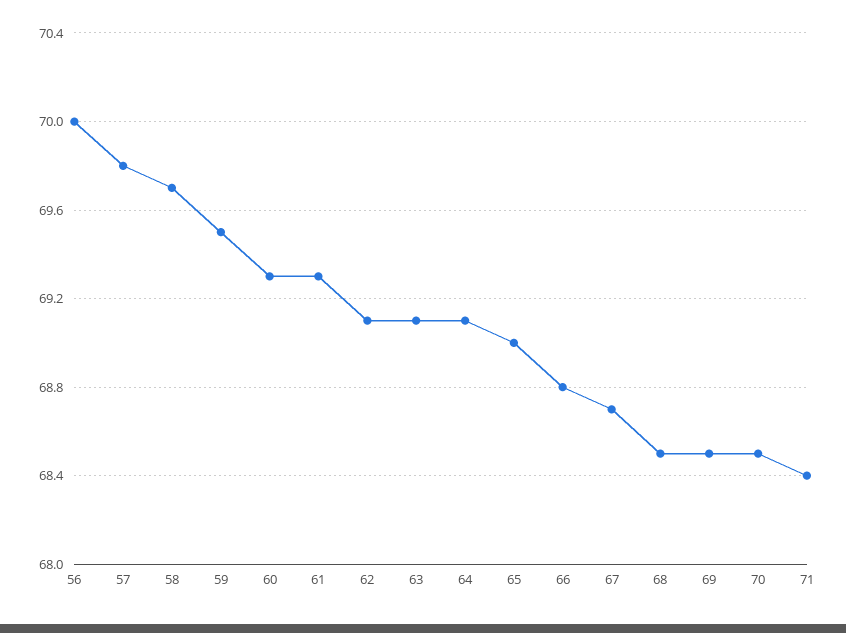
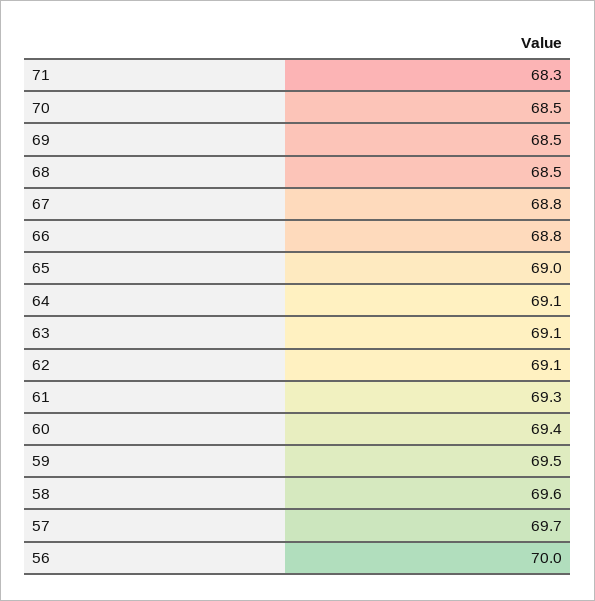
  {
    "56": 70,
-   "57": 69.8,
+   "57": 69.7,
-   "58": 69.7,
+   "58": 69.6,
    "59": 69.5,
-   "60": 69.3,
+   "60": 69.4,
    "61": 69.3,
    "62": 69.1,
    "63": 69.1,
    "64": 69.1,
    "65": 69,
    "66": 68.8,
-   "67": 68.7,
+   "67": 68.8,
    "68": 68.5,
    "69": 68.5,
    "70": 68.5,
-   "71": 68.4
+   "71": 68.3
  }

